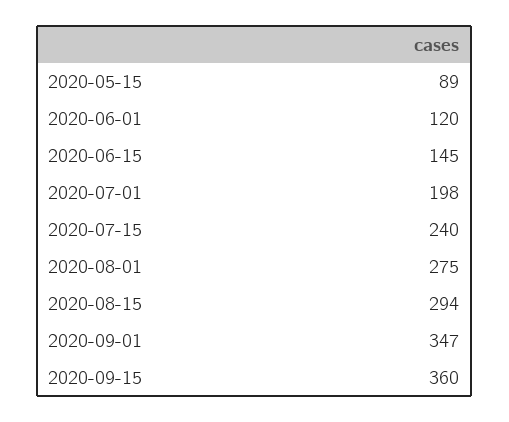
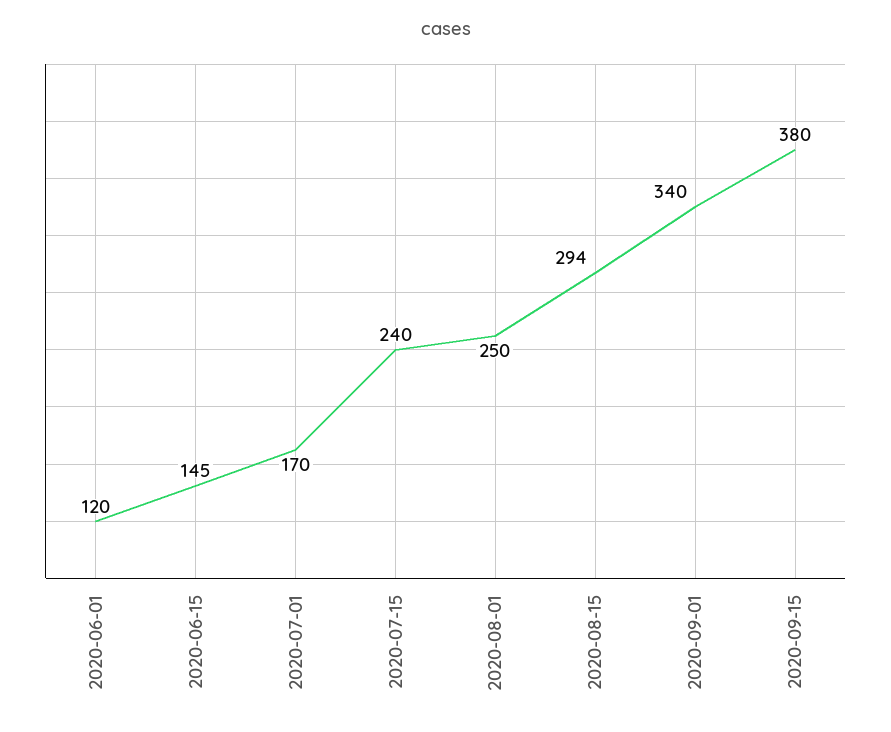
  {
-   "2020-05-15": 89,
    "2020-06-01": 120,
    "2020-06-15": 145,
-   "2020-07-01": 198,
+   "2020-07-01": 170,
    "2020-07-15": 240,
-   "2020-08-01": 275,
+   "2020-08-01": 250,
    "2020-08-15": 294,
-   "2020-09-01": 347,
+   "2020-09-01": 340,
-   "2020-09-15": 360
+   "2020-09-15": 380
  }

